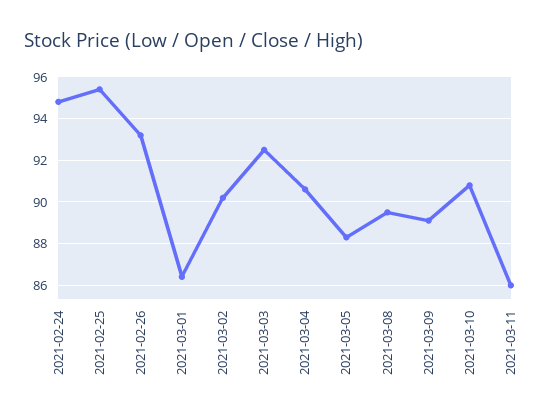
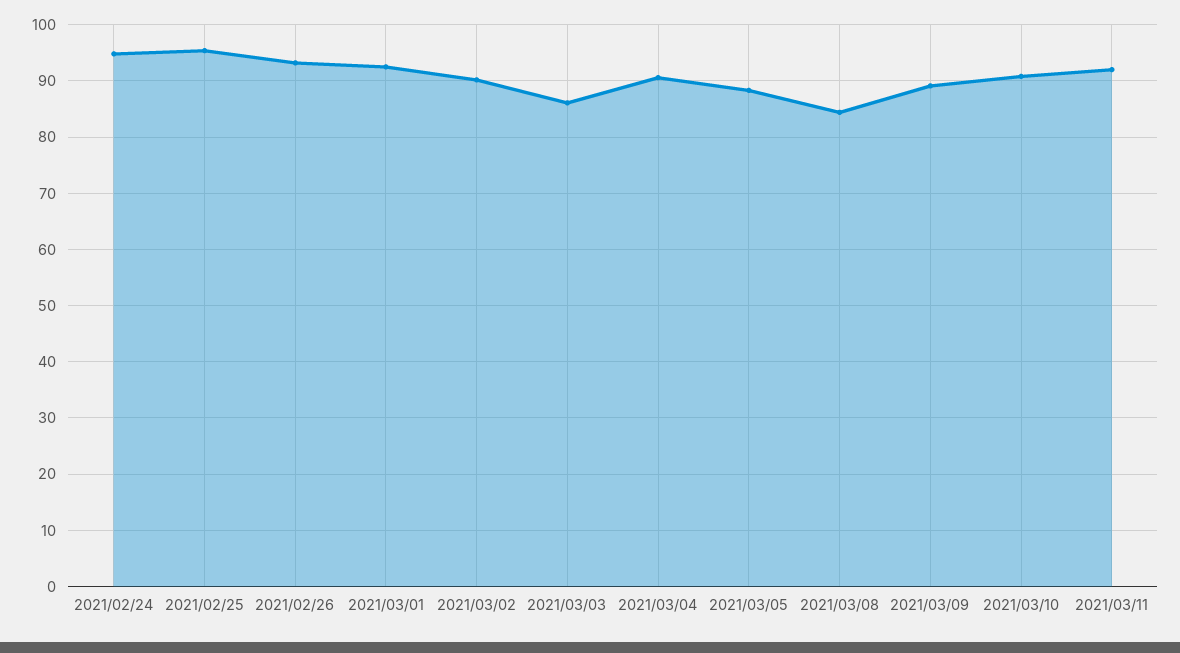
  {
    "2021-02-24": 95,
    "2021-02-25": 95.5,
    "2021-02-26": 93,
-   "2021-03-01": 86.5,
+   "2021-03-01": 92,
    "2021-03-02": 90,
-   "2021-03-03": 92.5,
+   "2021-03-03": 86,
    "2021-03-04": 90.5,
    "2021-03-05": 88.5,
-   "2021-03-08": 89.5,
+   "2021-03-08": 84,
    "2021-03-09": 89,
    "2021-03-10": 91,
-   "2021-03-11": 86
+   "2021-03-11": 92
  }

